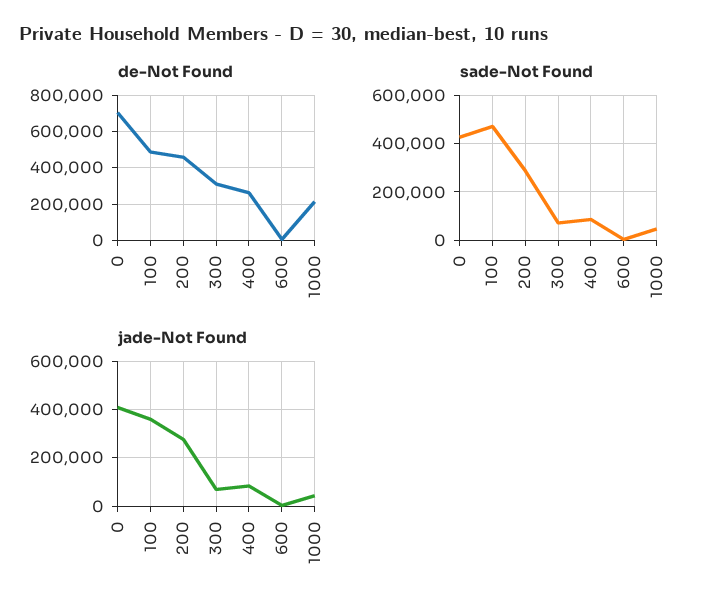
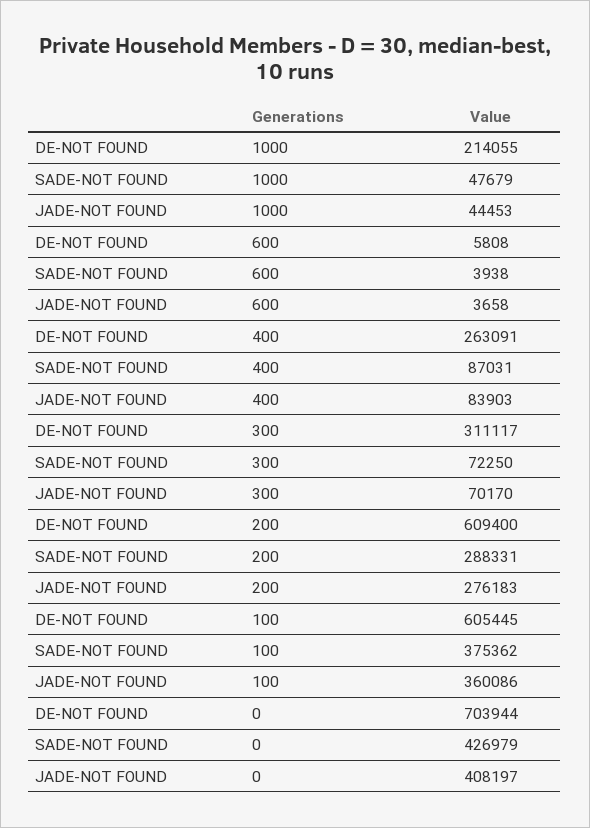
  {
    "de-Not Found": {
      "0": 703944,
-     "100": 500000,
+     "100": 605445,
-     "200": 450000,
+     "200": 609400,
      "300": 311117,
      "400": 263091,
      "600": 5808,
      "1000": 214055
    },
    "sade-Not Found": {
      "0": 426979,
-     "100": 475000,
+     "100": 375362,
      "200": 288331,
      "300": 72250,
      "400": 87031,
      "600": 3938,
      "1000": 47679
    },
    "jade-Not Found": {
      "0": 408197,
      "100": 360086,
      "200": 276183,
      "300": 70170,
      "400": 83903,
      "600": 3658,
      "1000": 44453
    }
  }

